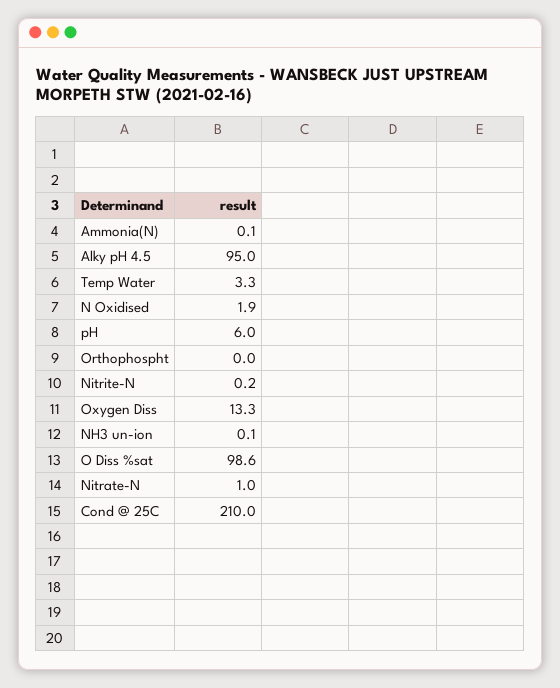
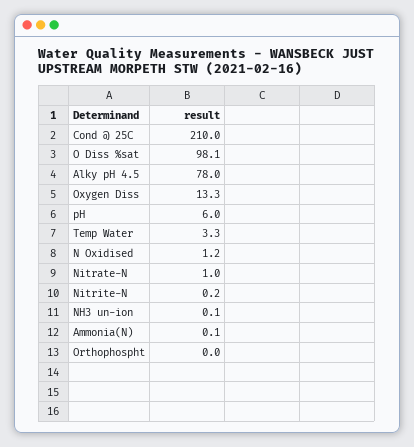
  {
    "Ammonia(N)": 0.1,
-   "Alky pH 4.5": 95,
+   "Alky pH 4.5": 78,
    "Temp Water": 3.3,
-   "N Oxidised": 1.9,
+   "N Oxidised": 1.2,
    "pH": 6,
    "Orthophospht": 0,
    "Nitrite-N": 0.2,
    "Oxygen Diss": 13.3,
    "NH3 un-ion": 0.1,
-   "O Diss %sat": 98.6,
+   "O Diss %sat": 98.1,
    "Nitrate-N": 1,
    "Cond @ 25C": 210
  }

